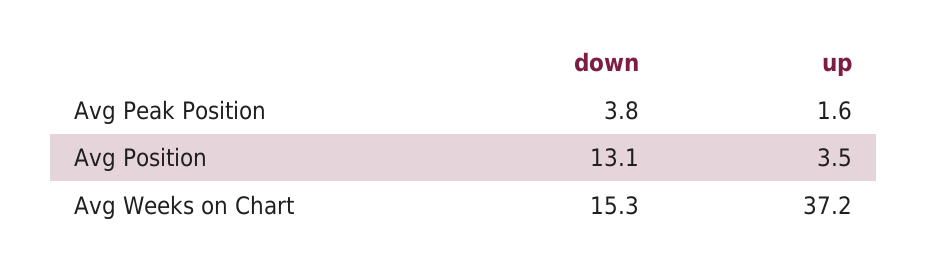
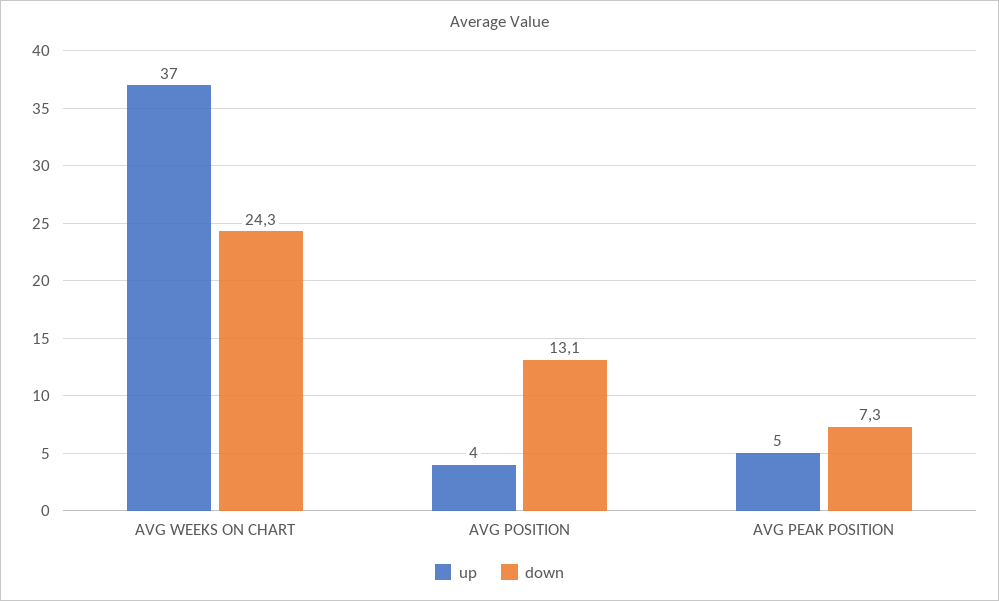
  {
    "down": {
-     "Avg Peak Position": 3.8,
+     "Avg Peak Position": 7.3,
      "Avg Position": 13.1,
-     "Avg Weeks on Chart": 15.3
+     "Avg Weeks on Chart": 24.3
    },
    "up": {
-     "Avg Peak Position": 1.6,
+     "Avg Peak Position": 5,
      "Avg Position": 3.5,
      "Avg Weeks on Chart": 37.2
    }
  }

